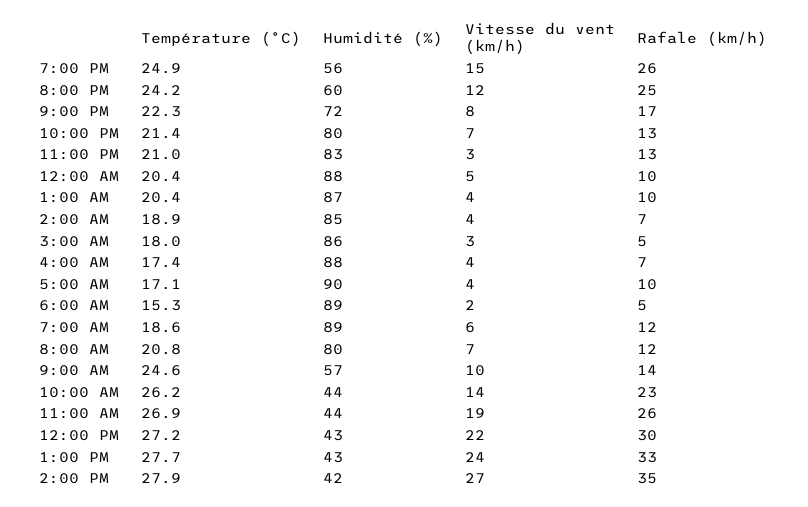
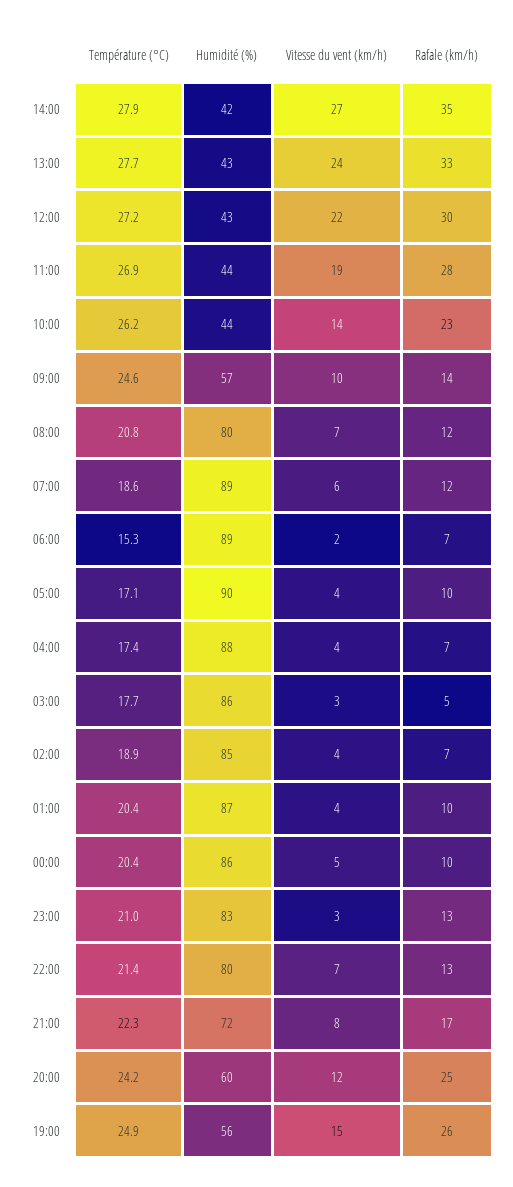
  {
    "Température (°C)": {
      "7:00 PM": 24.9,
      "8:00 PM": 24.2,
      "9:00 PM": 22.3,
      "10:00 PM": 21.4,
      "11:00 PM": 21,
      "12:00 AM": 20.4,
      "1:00 AM": 20.4,
      "2:00 AM": 18.9,
-     "3:00 AM": 18,
+     "3:00 AM": 17.7,
      "4:00 AM": 17.4,
      "5:00 AM": 17.1,
      "6:00 AM": 15.3,
      "7:00 AM": 18.6,
      "8:00 AM": 20.8,
      "9:00 AM": 24.6,
      "10:00 AM": 26.2,
      "11:00 AM": 26.9,
      "12:00 PM": 27.2,
      "1:00 PM": 27.7,
      "2:00 PM": 27.9
    },
    "Humidité (%)": {
      "7:00 PM": 56,
      "8:00 PM": 60,
      "9:00 PM": 72,
      "10:00 PM": 80,
      "11:00 PM": 83,
-     "12:00 AM": 88,
+     "12:00 AM": 86,
      "1:00 AM": 87,
      "2:00 AM": 85,
      "3:00 AM": 86,
      "4:00 AM": 88,
      "5:00 AM": 90,
      "6:00 AM": 89,
      "7:00 AM": 89,
      "8:00 AM": 80,
      "9:00 AM": 57,
      "10:00 AM": 44,
      "11:00 AM": 44,
      "12:00 PM": 43,
      "1:00 PM": 43,
      "2:00 PM": 42
    },
    "Vitesse du vent (km/h)": {
      "7:00 PM": 15,
      "8:00 PM": 12,
      "9:00 PM": 8,
      "10:00 PM": 7,
      "11:00 PM": 3,
      "12:00 AM": 5,
      "1:00 AM": 4,
      "2:00 AM": 4,
      "3:00 AM": 3,
      "4:00 AM": 4,
      "5:00 AM": 4,
      "6:00 AM": 2,
      "7:00 AM": 6,
      "8:00 AM": 7,
      "9:00 AM": 10,
      "10:00 AM": 14,
      "11:00 AM": 19,
      "12:00 PM": 22,
      "1:00 PM": 24,
      "2:00 PM": 27
    },
    "Rafale (km/h)": {
      "7:00 PM": 26,
      "8:00 PM": 25,
      "9:00 PM": 17,
      "10:00 PM": 13,
      "11:00 PM": 13,
      "12:00 AM": 10,
      "1:00 AM": 10,
      "2:00 AM": 7,
      "3:00 AM": 5,
      "4:00 AM": 7,
      "5:00 AM": 10,
-     "6:00 AM": 5,
+     "6:00 AM": 7,
      "7:00 AM": 12,
      "8:00 AM": 12,
      "9:00 AM": 14,
      "10:00 AM": 23,
-     "11:00 AM": 26,
+     "11:00 AM": 28,
      "12:00 PM": 30,
      "1:00 PM": 33,
      "2:00 PM": 35
    }
  }

